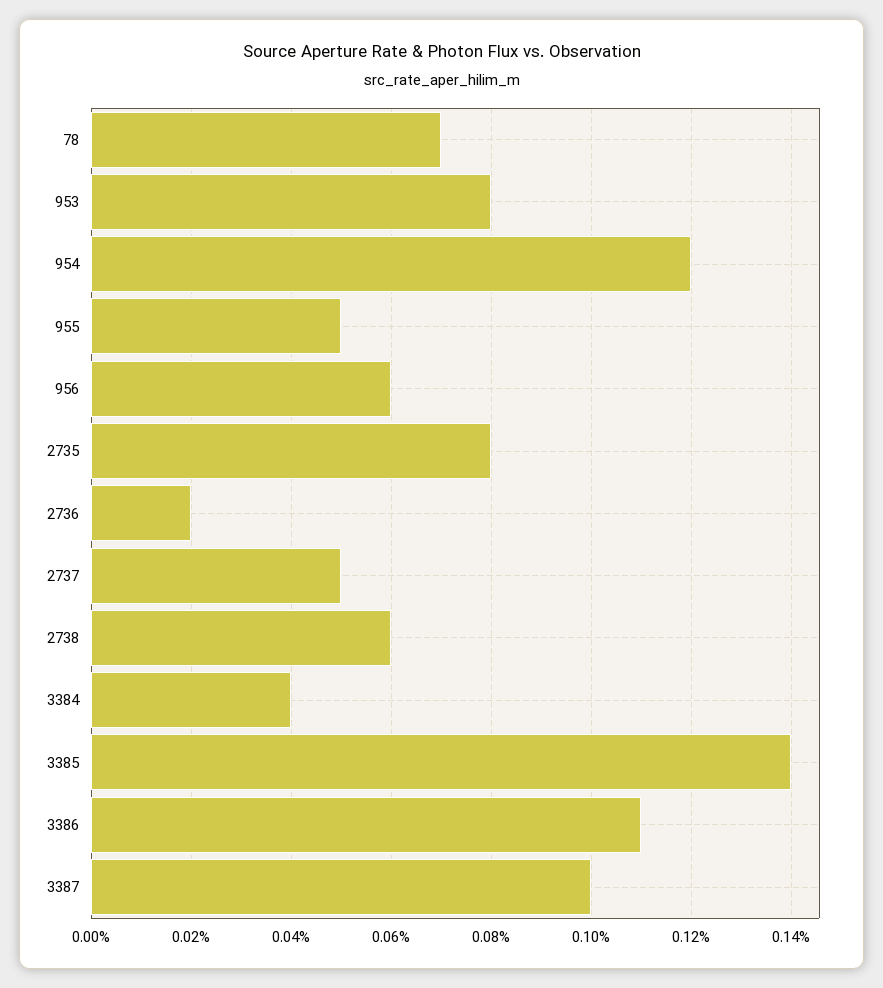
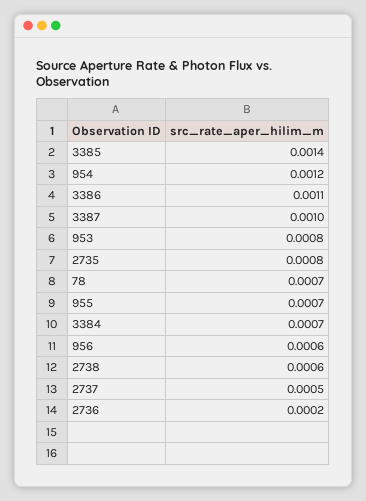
  {
    "78": 0.0007,
    "953": 0.0008,
    "954": 0.0012,
-   "955": 0.0005,
+   "955": 0.0007,
    "956": 0.0006,
    "2735": 0.0008,
    "2736": 0.0002,
    "2737": 0.0005,
    "2738": 0.0006,
-   "3384": 0.0004,
+   "3384": 0.0007,
    "3385": 0.0014,
    "3386": 0.0011,
    "3387": 0.001
  }

